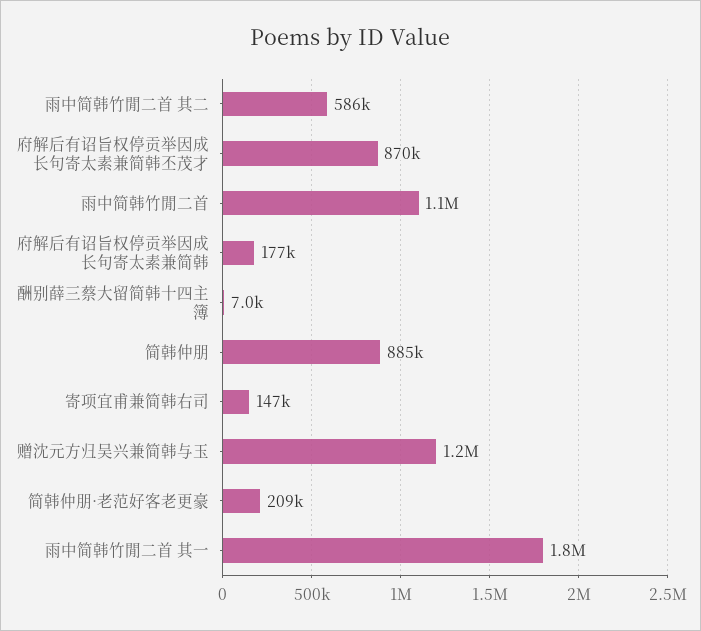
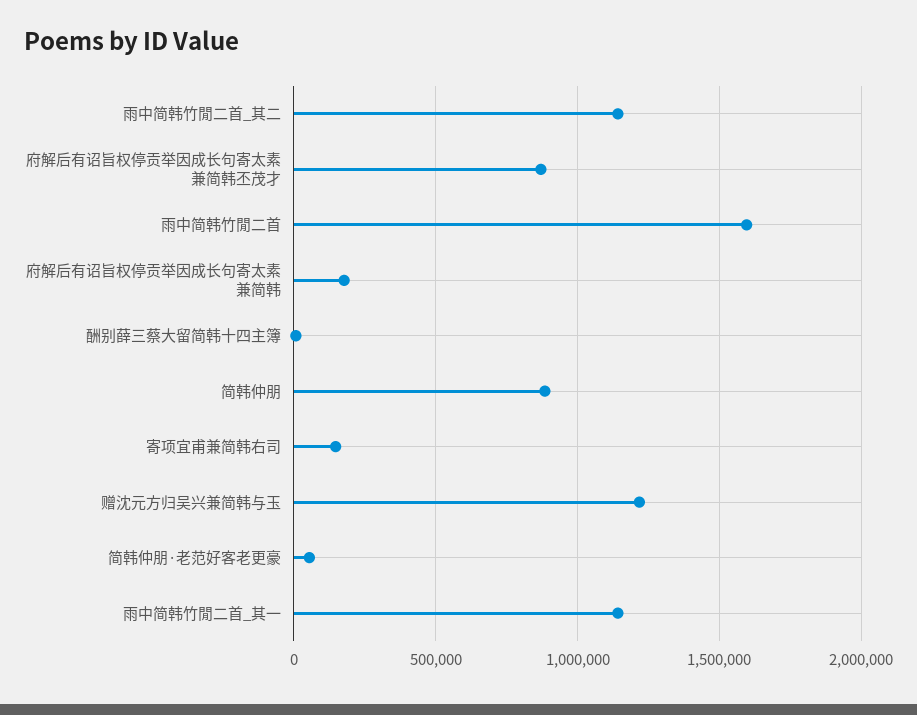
  {
-   "雨中简韩竹閒二首 其二": 586000,
+   "雨中简韩竹閒二首 其二": 1150000,
    "府解后有诏旨权停贡举因成长句寄太素兼简韩丕茂才": 870000,
-   "雨中简韩竹閒二首": 1100000,
+   "雨中简韩竹閒二首": 1600000,
    "府解后有诏旨权停贡举因成长句寄太素兼简韩": 177000,
    "酬别薛三蔡大留简韩十四主簿": 7000,
    "简韩仲朋": 885000,
    "寄项宜甫兼简韩右司": 147000,
    "赠沈元方归吴兴兼简韩与玉": 1200000,
-   "简韩仲朋·老范好客老更豪": 209000,
+   "简韩仲朋·老范好客老更豪": 50000,
-   "雨中简韩竹閒二首 其一": 1800000
+   "雨中简韩竹閒二首 其一": 1150000
  }

